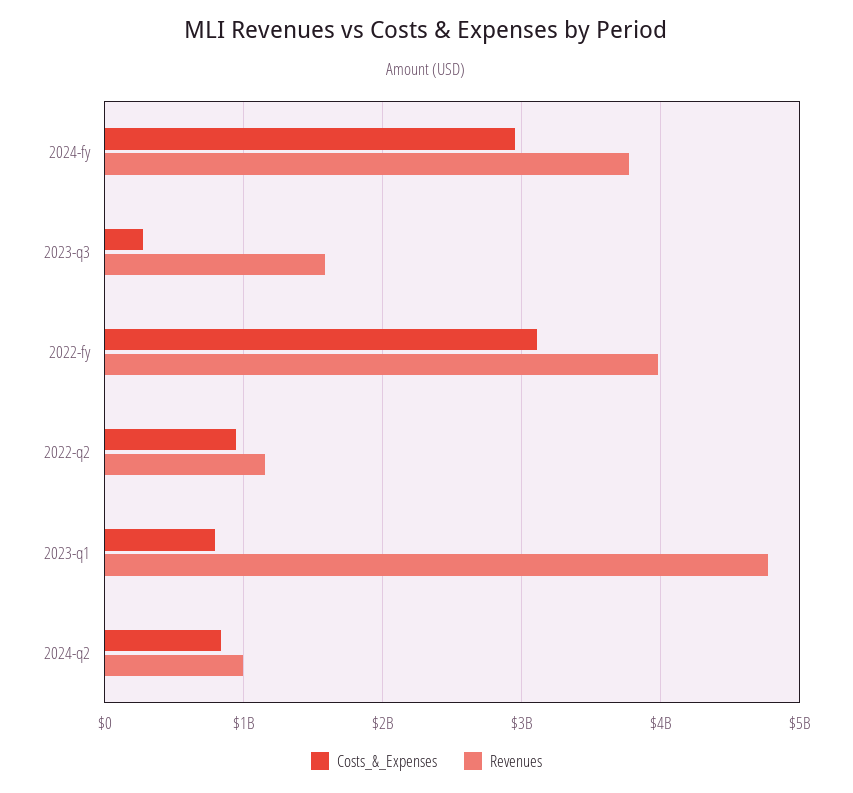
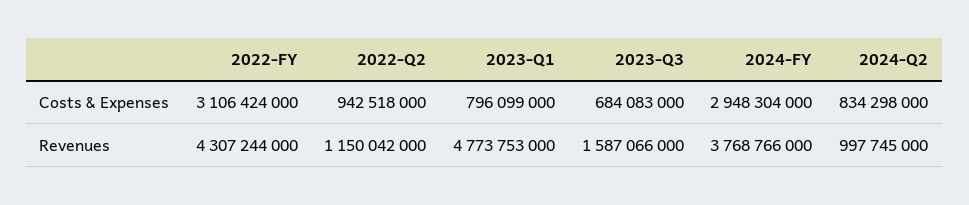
  {
    "Costs_&_Expenses": {
      "2024-fy": 2948304000,
-     "2023-q3": 300000000,
+     "2023-q3": 684083000,
      "2022-fy": 3106424000,
      "2022-q2": 942518000,
      "2023-q1": 796099000,
      "2024-q2": 834298000
    },
    "Revenues": {
      "2024-fy": 3768766000,
      "2023-q3": 1587066000,
-     "2022-fy": 4000000000,
+     "2022-fy": 4307244000,
      "2022-q2": 1150042000,
      "2023-q1": 4773753000,
      "2024-q2": 997745000
    }
  }

